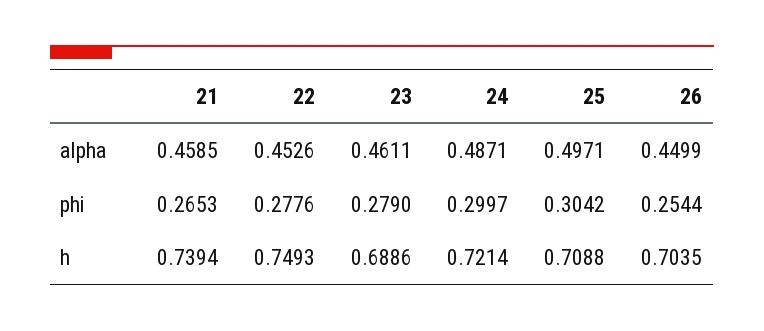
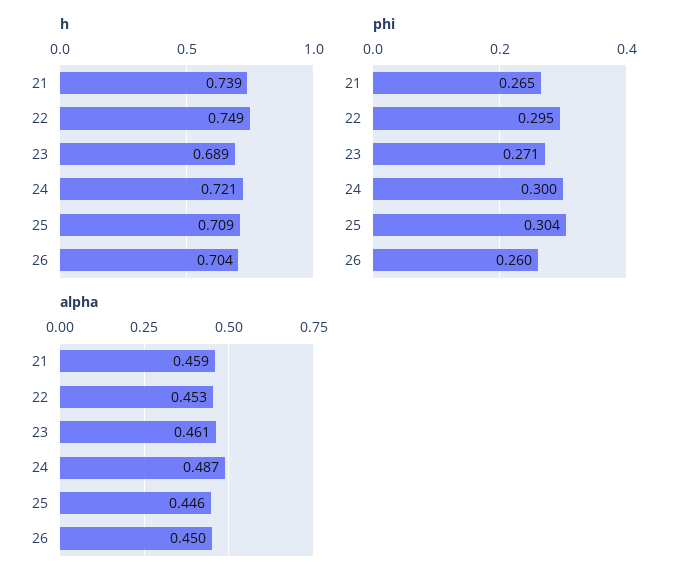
  {
    "alpha": {
      "21": 0.4585,
      "22": 0.4526,
      "23": 0.4611,
      "24": 0.4871,
-     "25": 0.4971,
+     "25": 0.446,
      "26": 0.4499
    },
    "phi": {
      "21": 0.2653,
-     "22": 0.2776,
+     "22": 0.295,
-     "23": 0.279,
+     "23": 0.271,
      "24": 0.2997,
      "25": 0.3042,
-     "26": 0.2544
+     "26": 0.26
    },
    "h": {
      "21": 0.7394,
      "22": 0.7493,
      "23": 0.6886,
      "24": 0.7214,
      "25": 0.7088,
      "26": 0.7035
    }
  }

